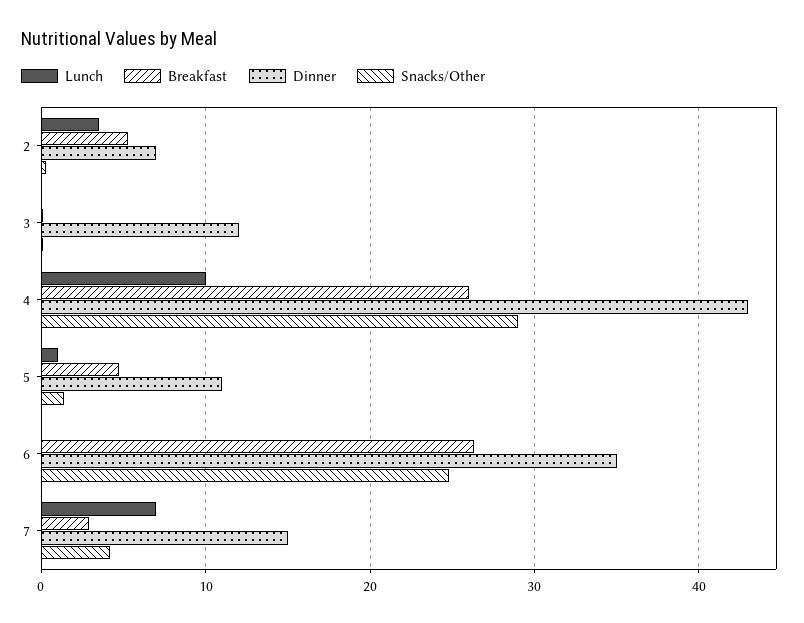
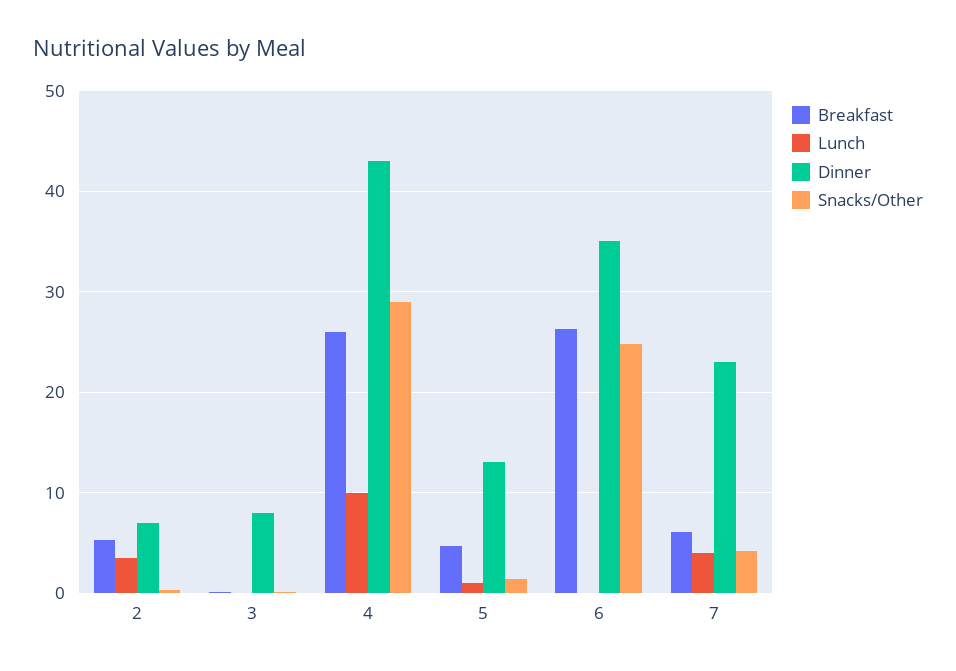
  {
    "Lunch": {
      "2": 4,
      "3": 0,
      "4": 10,
      "5": 1,
      "6": 0,
-     "7": 7
+     "7": 4
    },
    "Breakfast": {
      "2": 5,
      "3": 0,
      "4": 26,
      "5": 5,
      "6": 26,
-     "7": 3
+     "7": 6
    },
    "Dinner": {
      "2": 7,
-     "3": 12,
+     "3": 8,
      "4": 43,
-     "5": 11,
+     "5": 13,
      "6": 35,
-     "7": 15
+     "7": 23
    },
    "Snacks/Other": {
      "2": 0,
      "3": 0,
      "4": 29,
      "5": 1,
      "6": 25,
      "7": 4
    }
  }

